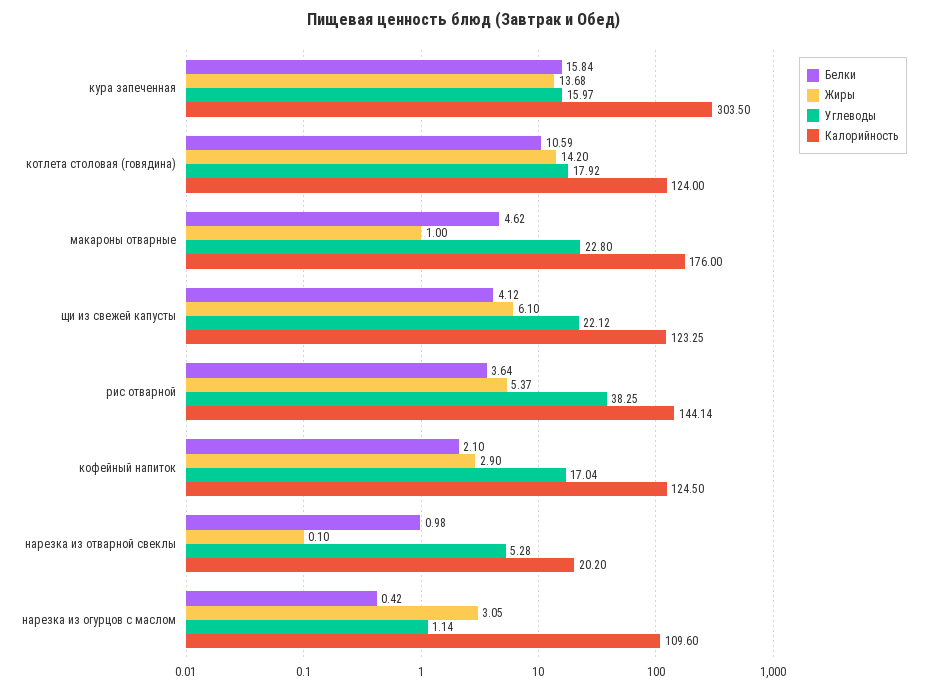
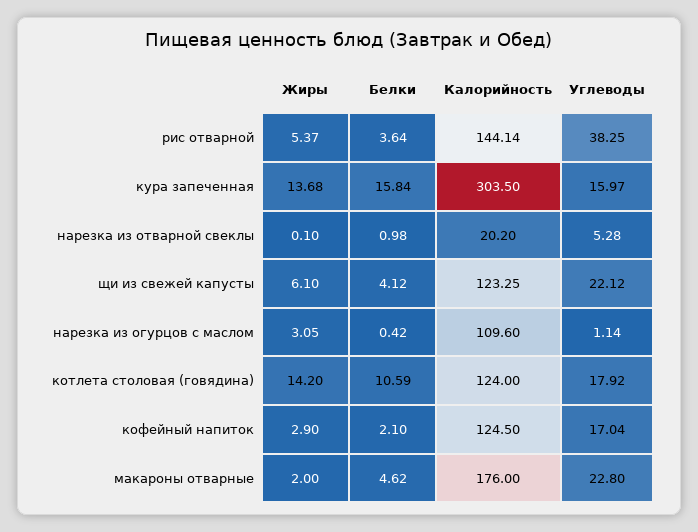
  {
    "Белки": {
      "кура запеченная": 15.84,
      "котлета столовая (говядина)": 10.59,
      "макароны отварные": 4.62,
      "щи из свежей капусты": 4.12,
      "рис отварной": 3.64,
      "кофейный напиток": 2.1,
      "нарезка из отварной свеклы": 0.98,
      "нарезка из огурцов с маслом": 0.42
    },
    "Жиры": {
      "кура запеченная": 13.68,
      "котлета столовая (говядина)": 14.2,
-     "макароны отварные": 1,
+     "макароны отварные": 2,
      "щи из свежей капусты": 6.1,
      "рис отварной": 5.37,
      "кофейный напиток": 2.9,
      "нарезка из отварной свеклы": 0.1,
      "нарезка из огурцов с маслом": 3.05
    },
    "Углеводы": {
      "кура запеченная": 15.97,
      "котлета столовая (говядина)": 17.92,
      "макароны отварные": 22.8,
      "щи из свежей капусты": 22.12,
      "рис отварной": 38.25,
      "кофейный напиток": 17.04,
      "нарезка из отварной свеклы": 5.28,
      "нарезка из огурцов с маслом": 1.14
    },
    "Калорийность": {
      "кура запеченная": 303.5,
      "котлета столовая (говядина)": 124,
      "макароны отварные": 176,
      "щи из свежей капусты": 123.25,
      "рис отварной": 144.14,
      "кофейный напиток": 124.5,
      "нарезка из отварной свеклы": 20.2,
      "нарезка из огурцов с маслом": 109.6
    }
  }

